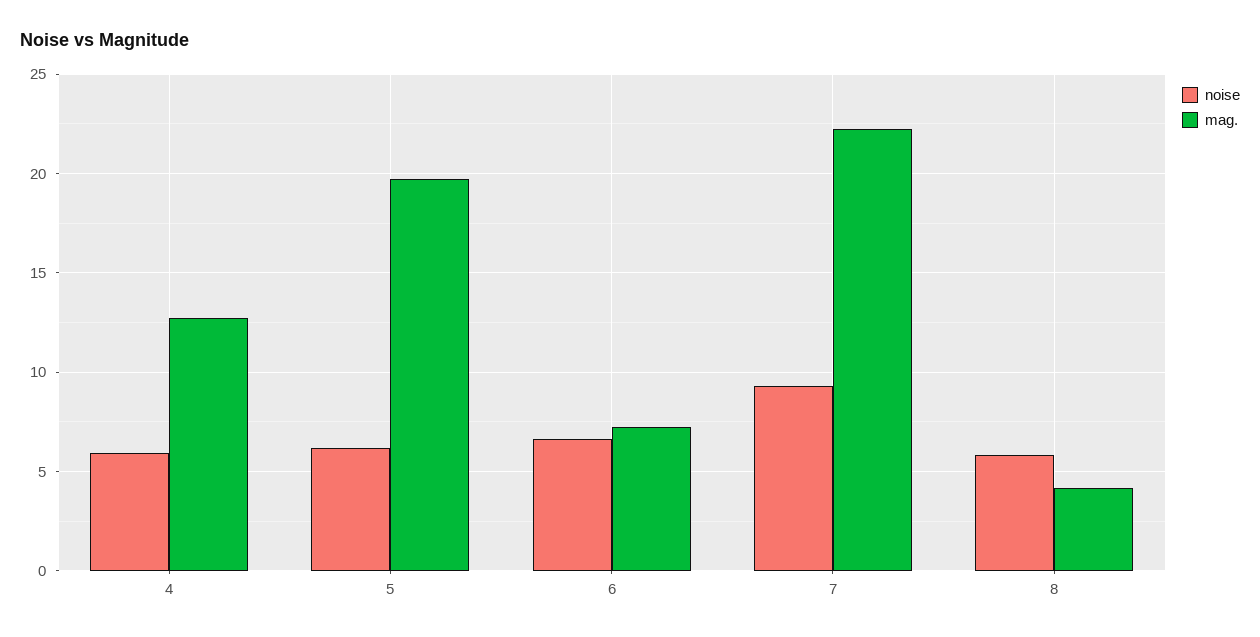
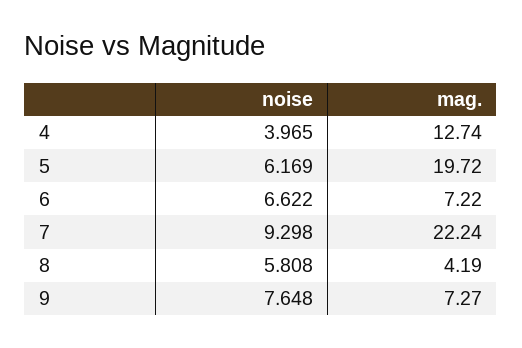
  {
    "noise": {
-     "4": 6,
+     "4": 3.965,
      "5": 6.169,
      "6": 6.622,
      "7": 9.298,
-     "8": 5.808
+     "8": 5.808,
+     "9": 7.648
    },
    "mag.": {
      "4": 12.74,
      "5": 19.72,
      "6": 7.22,
      "7": 22.24,
-     "8": 4.19
+     "8": 4.19,
+     "9": 7.27
    }
  }

